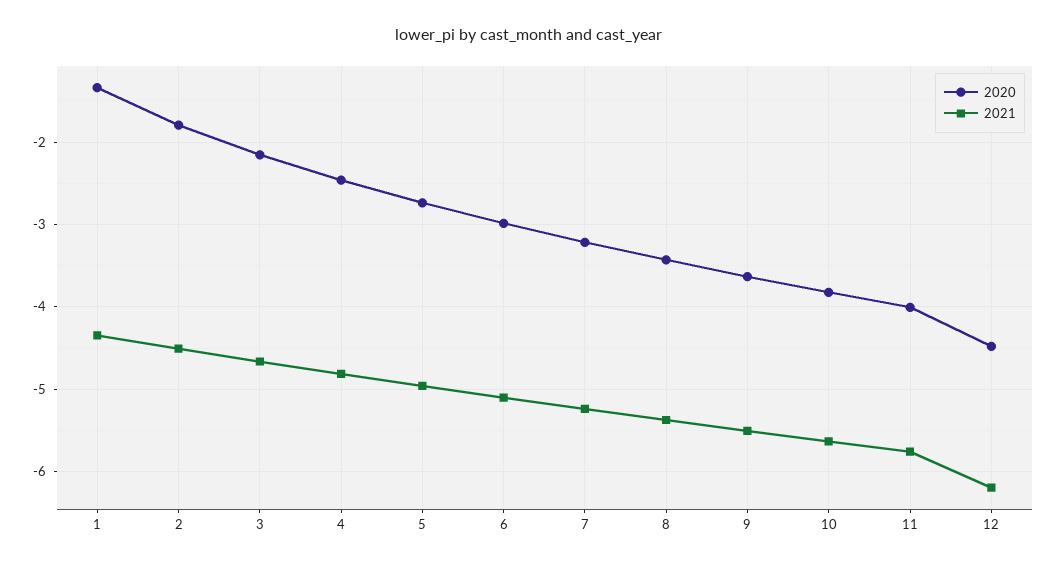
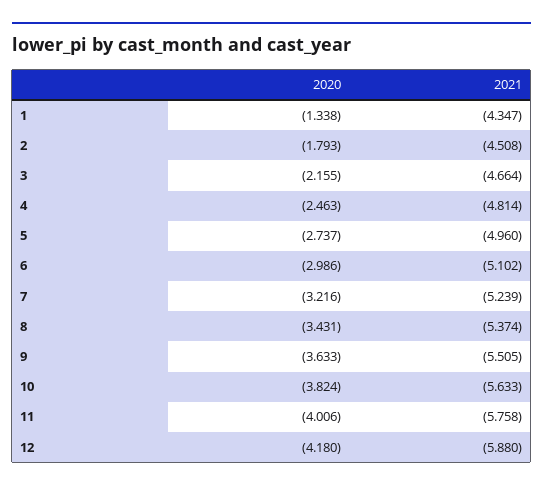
  {
    "2020": {
      "1": -1.338,
      "2": -1.793,
      "3": -2.155,
      "4": -2.463,
      "5": -2.737,
      "6": -2.986,
      "7": -3.216,
      "8": -3.431,
      "9": -3.633,
      "10": -3.824,
      "11": -4.006,
-     "12": -4.5
+     "12": -4.18
    },
    "2021": {
      "1": -4.347,
      "2": -4.508,
      "3": -4.664,
      "4": -4.814,
      "5": -4.96,
      "6": -5.102,
      "7": -5.239,
      "8": -5.374,
      "9": -5.505,
      "10": -5.633,
      "11": -5.758,
-     "12": -6.2
+     "12": -5.88
    }
  }

